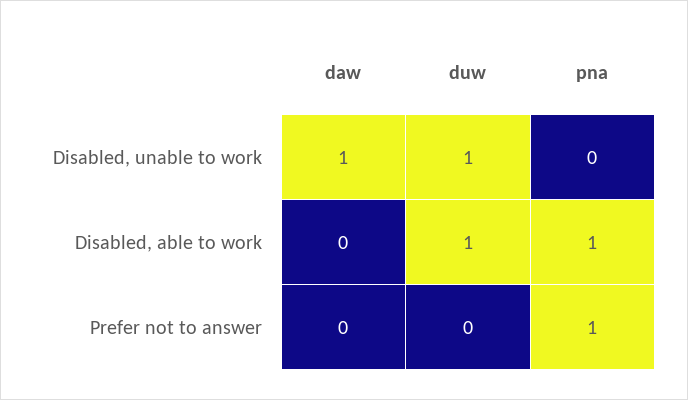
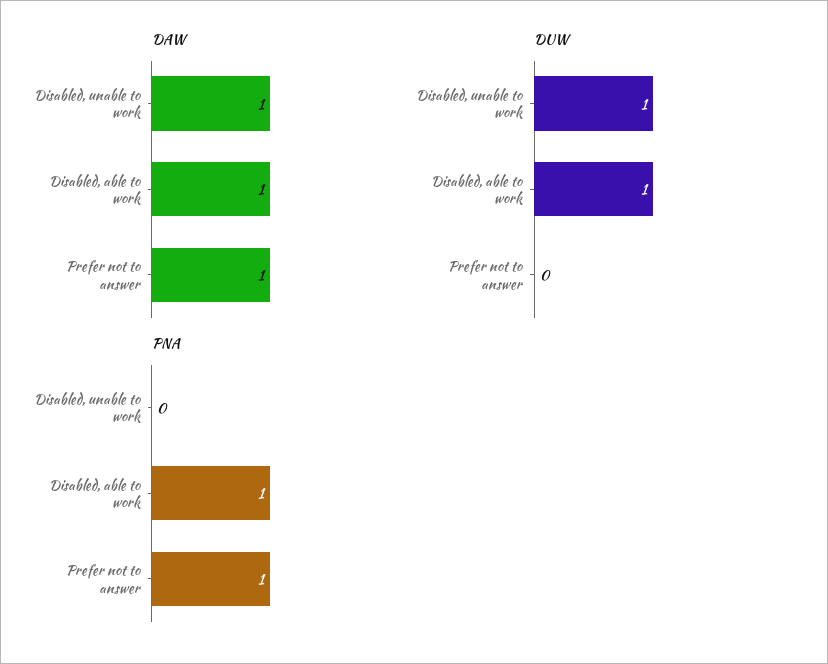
  {
    "daw": {
      "Disabled, unable to work": 1,
-     "Disabled, able to work": 0,
+     "Disabled, able to work": 1,
-     "Prefer not to answer": 0
+     "Prefer not to answer": 1
    },
    "duw": {
      "Disabled, unable to work": 1,
      "Disabled, able to work": 1,
      "Prefer not to answer": 0
    },
    "pna": {
      "Disabled, unable to work": 0,
      "Disabled, able to work": 1,
      "Prefer not to answer": 1
    }
  }

